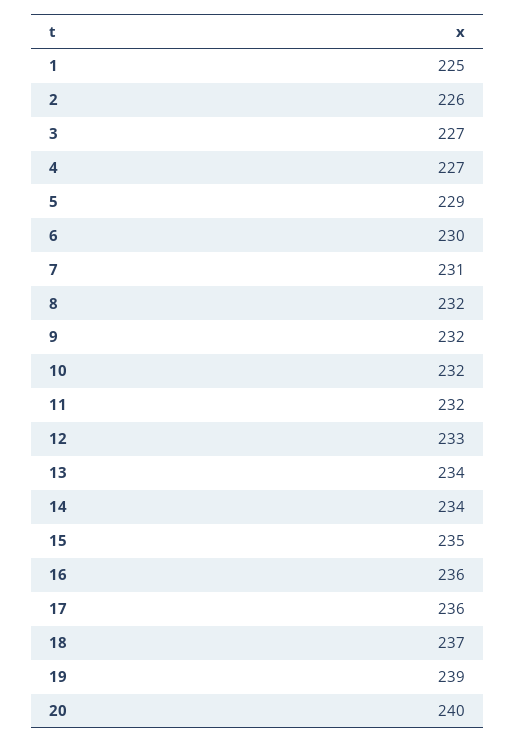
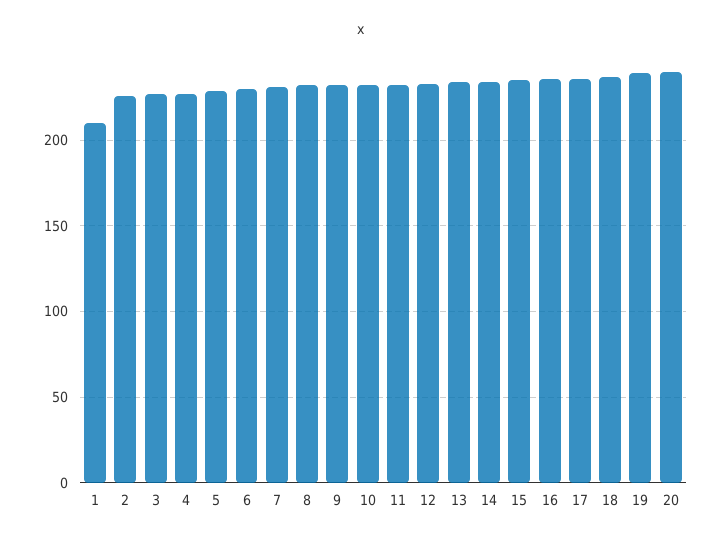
  {
-   "1": 225,
+   "1": 210,
    "2": 226,
    "3": 227,
    "4": 227,
    "5": 229,
    "6": 230,
    "7": 231,
    "8": 232,
    "9": 232,
    "10": 232,
    "11": 232,
    "12": 233,
    "13": 234,
    "14": 234,
    "15": 235,
    "16": 236,
    "17": 236,
    "18": 237,
    "19": 239,
    "20": 240
  }

